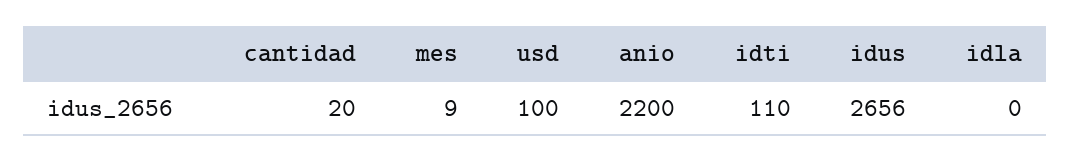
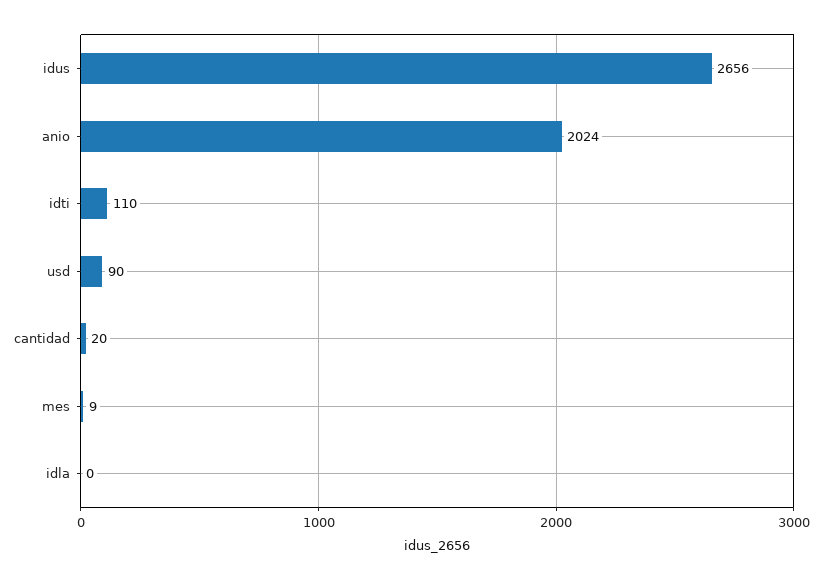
  {
    "cantidad": 20,
    "mes": 9,
-   "usd": 100,
+   "usd": 90,
-   "anio": 2200,
+   "anio": 2024,
    "idti": 110,
    "idus": 2656,
    "idla": 0
  }

